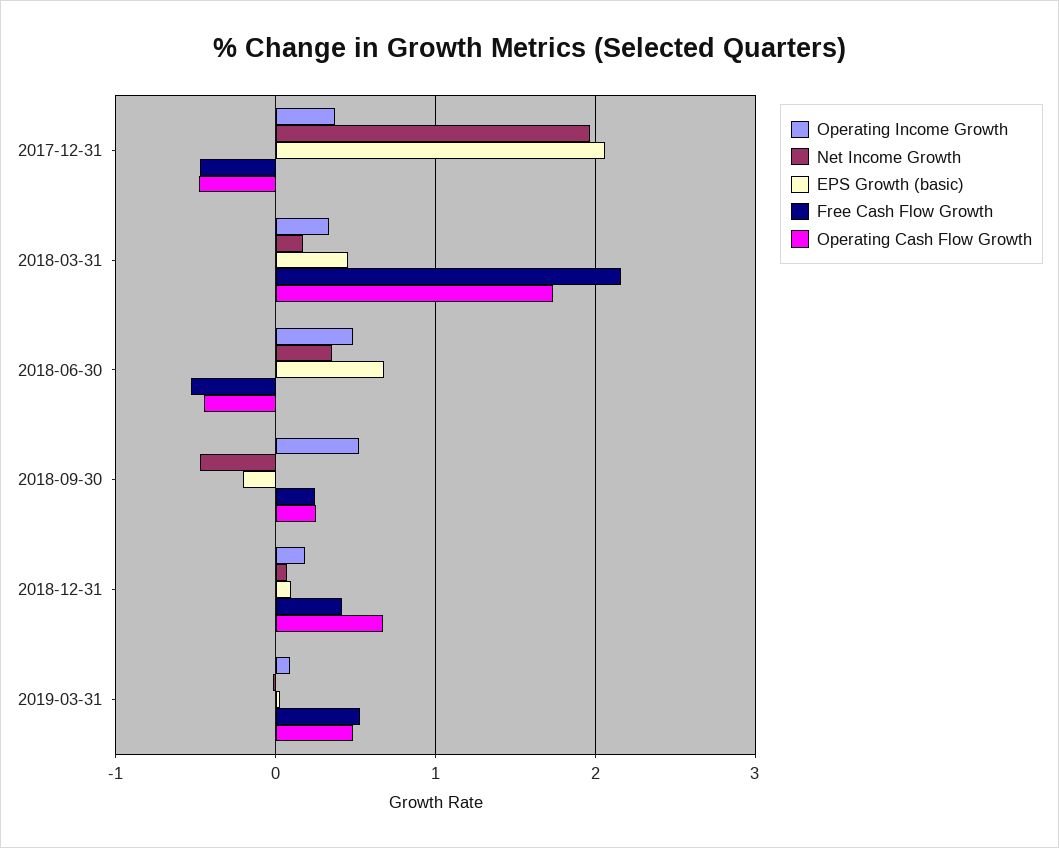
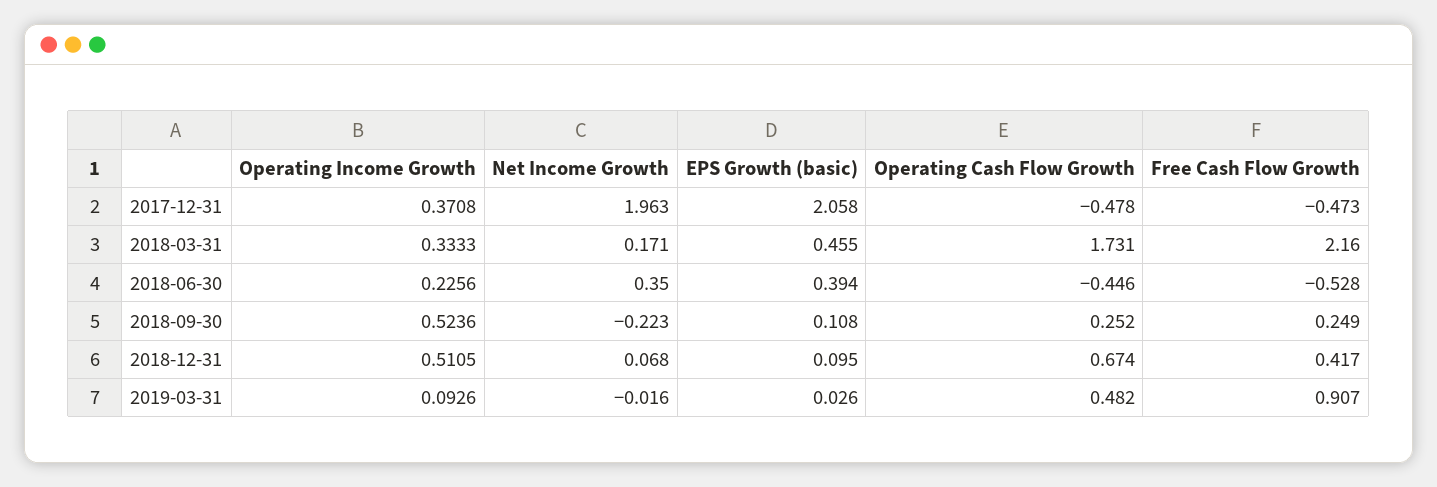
  {
    "Operating Income Growth": {
      "2017-12-31": 0.3708,
      "2018-03-31": 0.3333,
-     "2018-06-30": 0.5,
+     "2018-06-30": 0.2256,
      "2018-09-30": 0.5236,
-     "2018-12-31": 0.2,
+     "2018-12-31": 0.5105,
      "2019-03-31": 0.0926
    },
    "Net Income Growth": {
      "2017-12-31": 1.963,
      "2018-03-31": 0.171,
      "2018-06-30": 0.35,
-     "2018-09-30": -0.5,
+     "2018-09-30": -0.223,
      "2018-12-31": 0.068,
      "2019-03-31": -0.016
    },
    "EPS Growth (basic)": {
      "2017-12-31": 2.058,
      "2018-03-31": 0.455,
-     "2018-06-30": 0.7,
+     "2018-06-30": 0.394,
-     "2018-09-30": -0.2,
+     "2018-09-30": 0.108,
      "2018-12-31": 0.095,
      "2019-03-31": 0.026
    },
    "Free Cash Flow Growth": {
      "2017-12-31": -0.473,
      "2018-03-31": 2.16,
      "2018-06-30": -0.528,
      "2018-09-30": 0.249,
      "2018-12-31": 0.417,
-     "2019-03-31": 0.5
+     "2019-03-31": 0.907
    },
    "Operating Cash Flow Growth": {
      "2017-12-31": -0.478,
      "2018-03-31": 1.731,
      "2018-06-30": -0.446,
      "2018-09-30": 0.252,
      "2018-12-31": 0.674,
      "2019-03-31": 0.482
    }
  }

